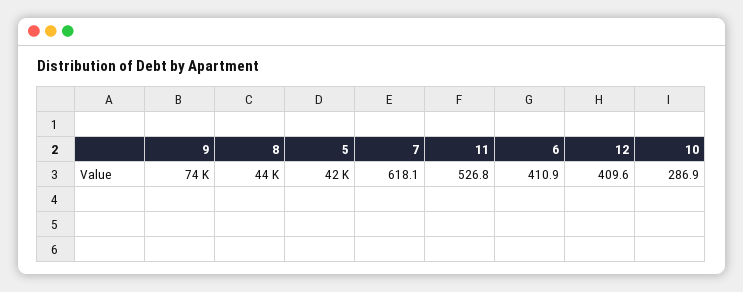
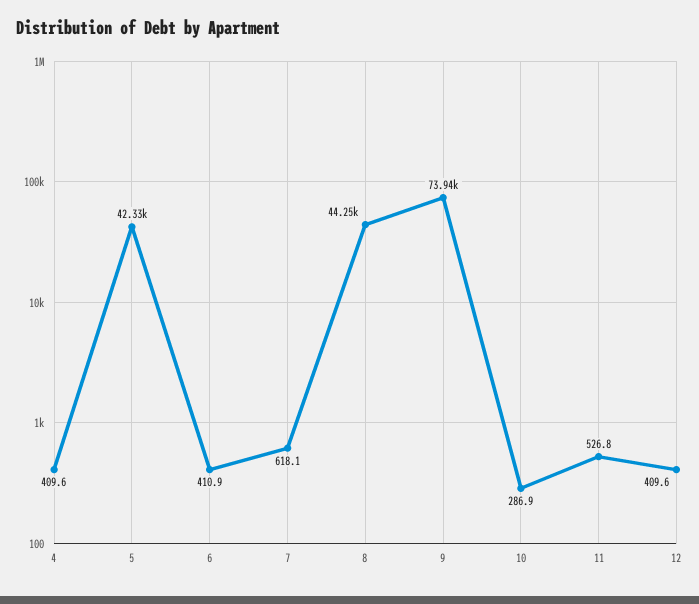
  {
    "9": 73940,
    "8": 44250,
    "5": 42330,
    "7": 618.1,
    "11": 526.8,
    "6": 410.9,
    "12": 409.6,
-   "10": 286.9
+   "10": 286.9,
+   "4": 409.6
  }

